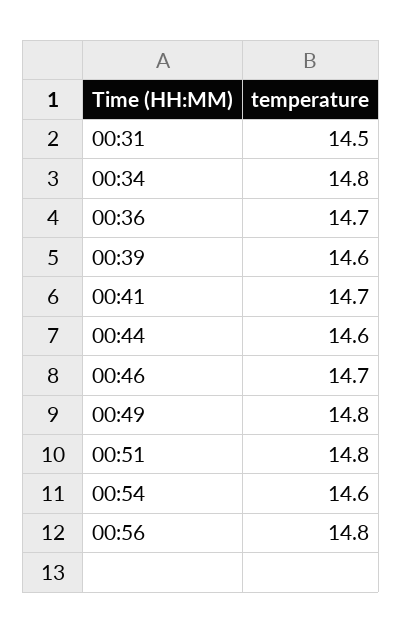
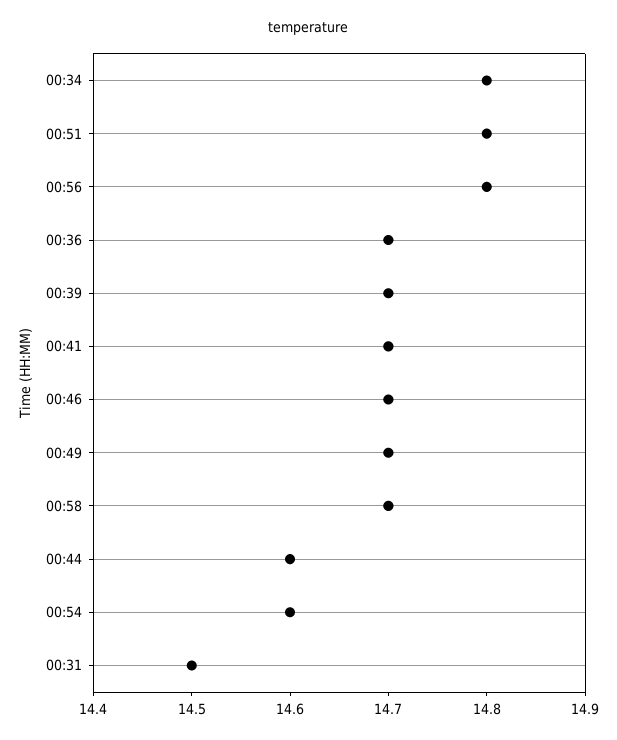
  {
    "00:31": 14.5,
    "00:34": 14.8,
    "00:36": 14.7,
-   "00:39": 14.6,
+   "00:39": 14.7,
    "00:41": 14.7,
    "00:44": 14.6,
    "00:46": 14.7,
-   "00:49": 14.8,
+   "00:49": 14.7,
    "00:51": 14.8,
    "00:54": 14.6,
-   "00:56": 14.8
+   "00:56": 14.8,
+   "00:58": 14.7
  }

